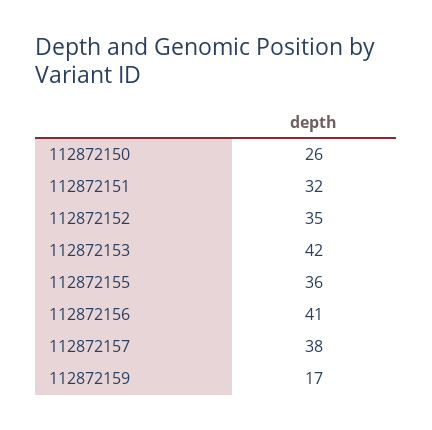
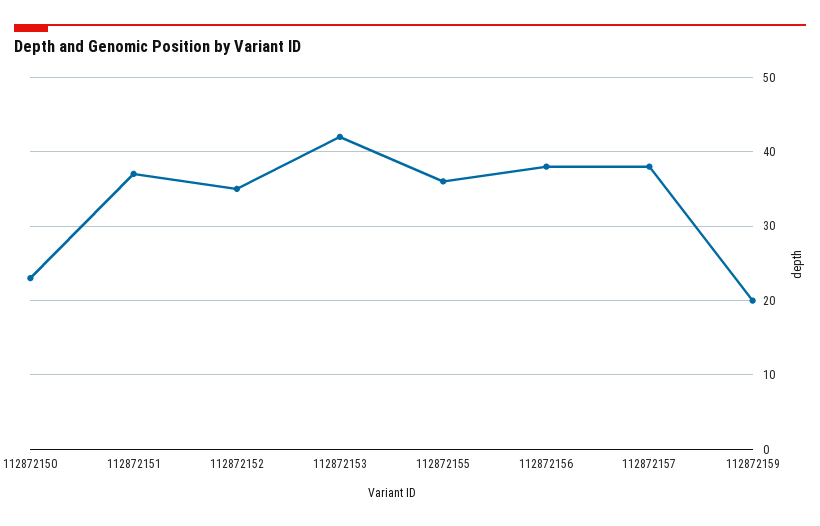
  {
-   "112872150": 26,
+   "112872150": 23,
-   "112872151": 32,
+   "112872151": 37,
    "112872152": 35,
    "112872153": 42,
    "112872155": 36,
-   "112872156": 41,
+   "112872156": 38,
    "112872157": 38,
-   "112872159": 17
+   "112872159": 20
  }

